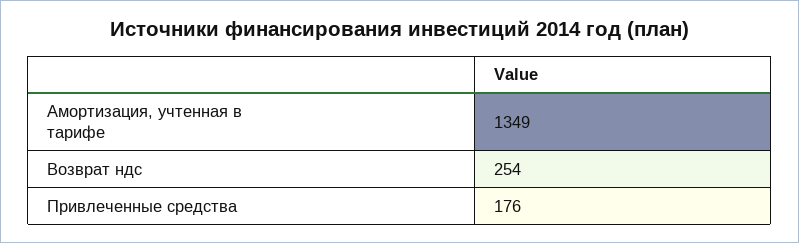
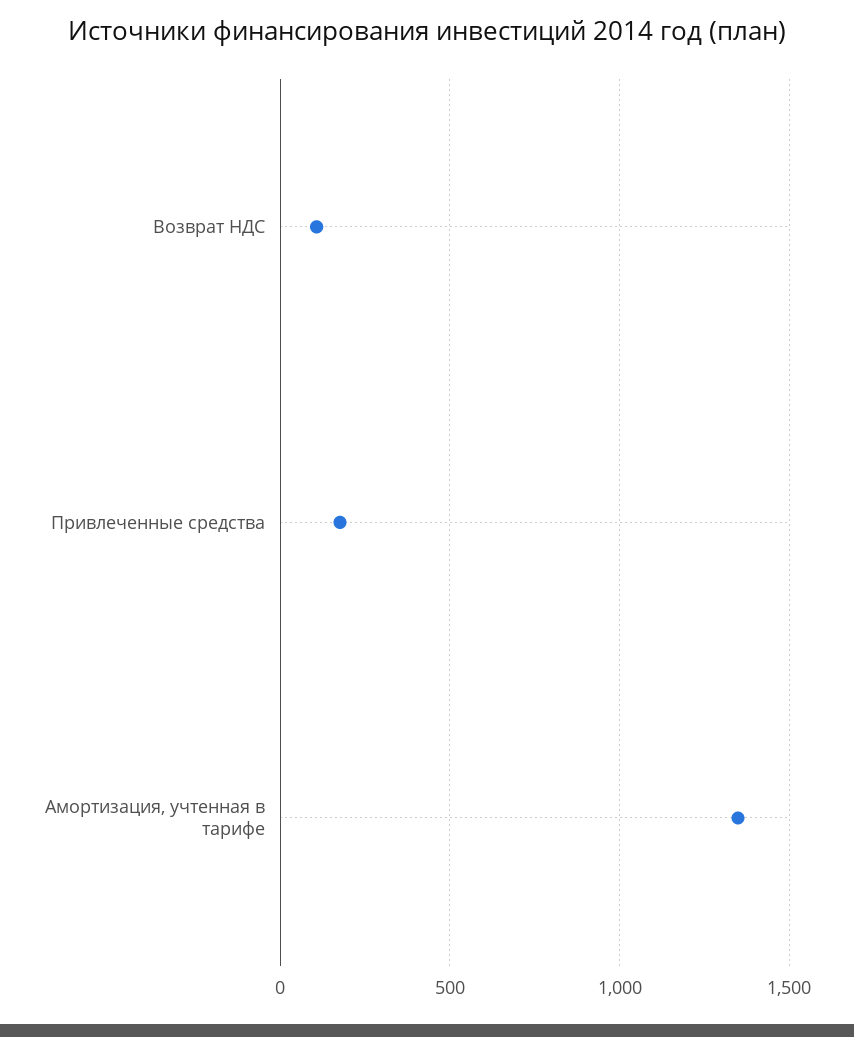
  {
    "Амортизация, учтенная в тарифе": 1349,
-   "Возврат ндс": 254,
+   "Возврат ндс": 100,
    "Привлеченные средства": 176
  }

